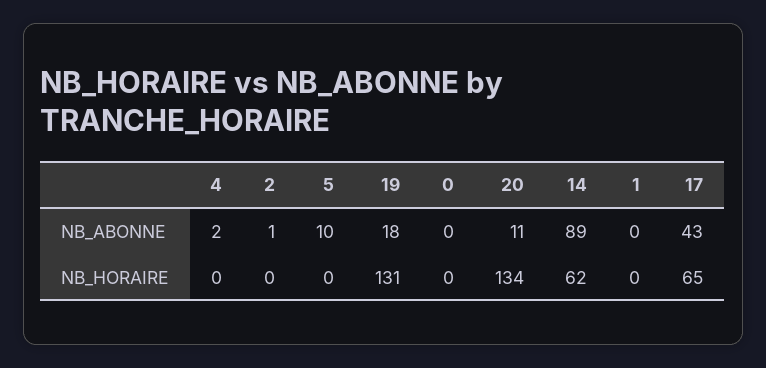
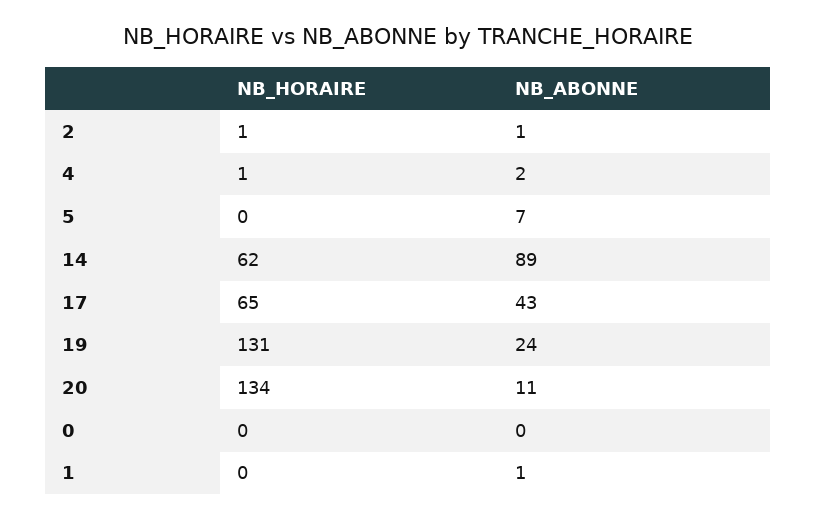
  {
    "4": {
      "NB_ABONNE": 2,
-     "NB_HORAIRE": 0
+     "NB_HORAIRE": 1
    },
    "2": {
      "NB_ABONNE": 1,
-     "NB_HORAIRE": 0
+     "NB_HORAIRE": 1
    },
    "5": {
-     "NB_ABONNE": 10,
+     "NB_ABONNE": 7,
      "NB_HORAIRE": 0
    },
    "19": {
-     "NB_ABONNE": 18,
+     "NB_ABONNE": 24,
      "NB_HORAIRE": 131
    },
    "0": {
      "NB_ABONNE": 0,
      "NB_HORAIRE": 0
    },
    "20": {
      "NB_ABONNE": 11,
      "NB_HORAIRE": 134
    },
    "14": {
      "NB_ABONNE": 89,
      "NB_HORAIRE": 62
    },
    "1": {
-     "NB_ABONNE": 0,
+     "NB_ABONNE": 1,
      "NB_HORAIRE": 0
    },
    "17": {
      "NB_ABONNE": 43,
      "NB_HORAIRE": 65
    }
  }

